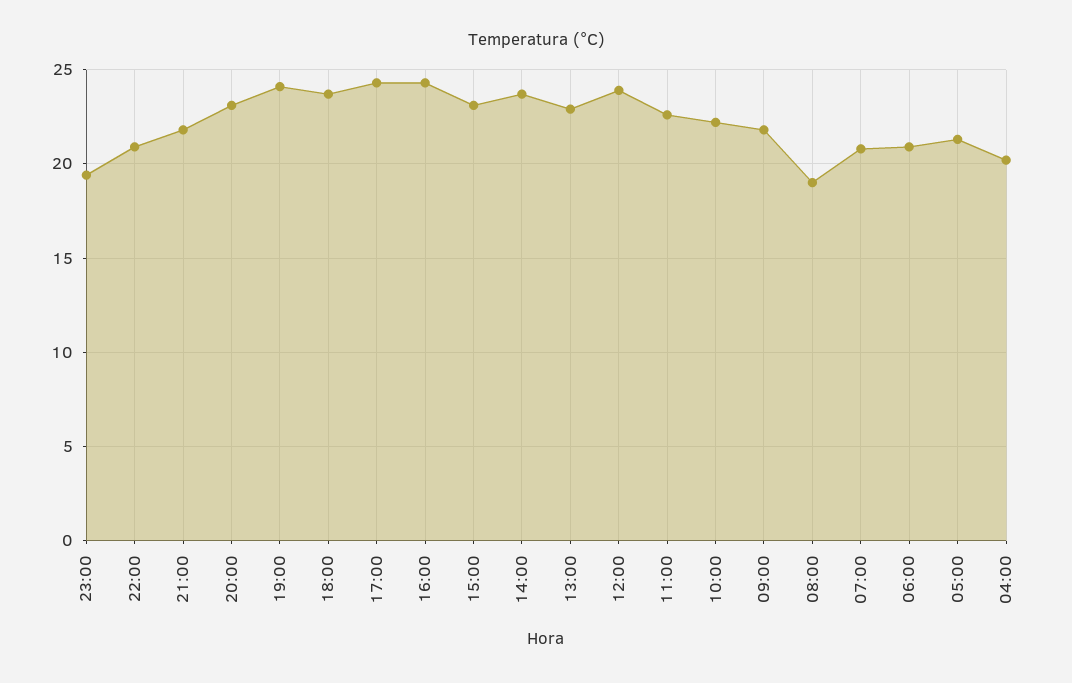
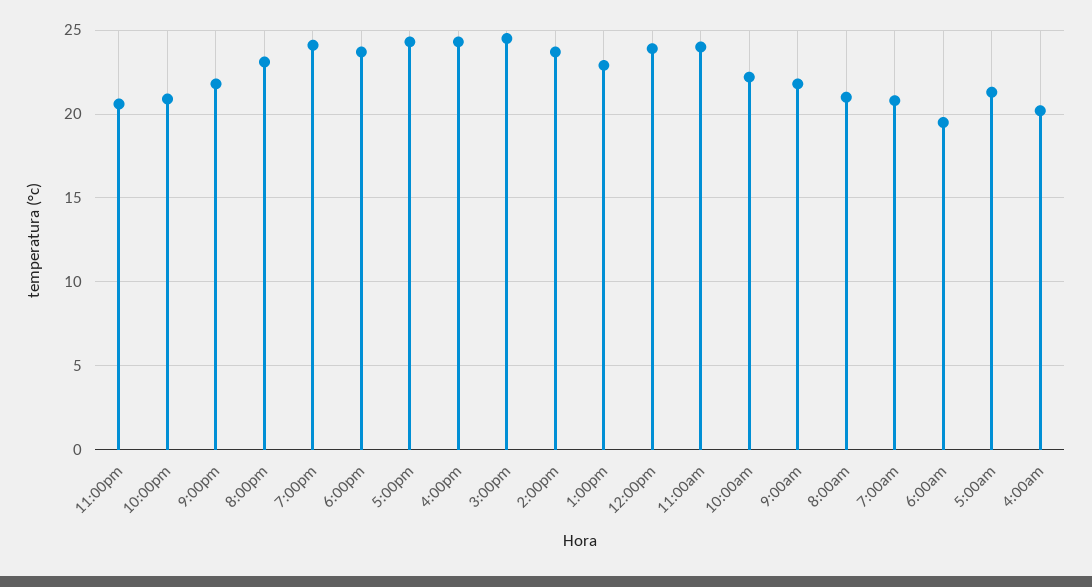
  {
-   "23:00": 19.5,
+   "23:00": 20.5,
    "22:00": 21,
    "21:00": 22,
    "20:00": 23,
    "19:00": 24,
    "18:00": 23.5,
    "17:00": 24.5,
    "16:00": 24.5,
-   "15:00": 23,
+   "15:00": 24.5,
    "14:00": 23.5,
    "13:00": 23,
    "12:00": 24,
-   "11:00": 22.5,
+   "11:00": 24,
    "10:00": 22,
    "09:00": 22,
-   "08:00": 19,
+   "08:00": 21,
    "07:00": 21,
-   "06:00": 21,
+   "06:00": 19.5,
    "05:00": 21.5,
    "04:00": 20
  }

